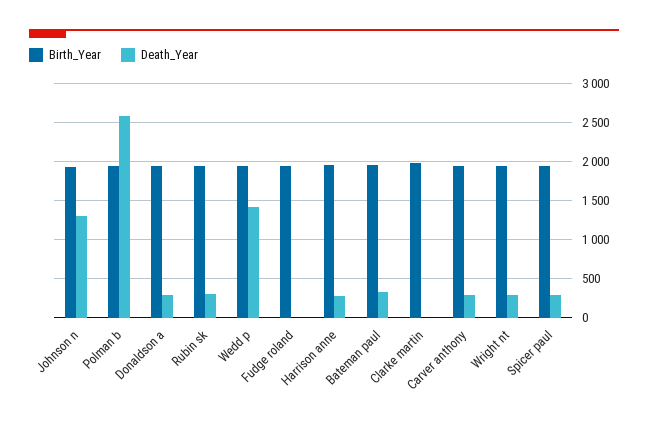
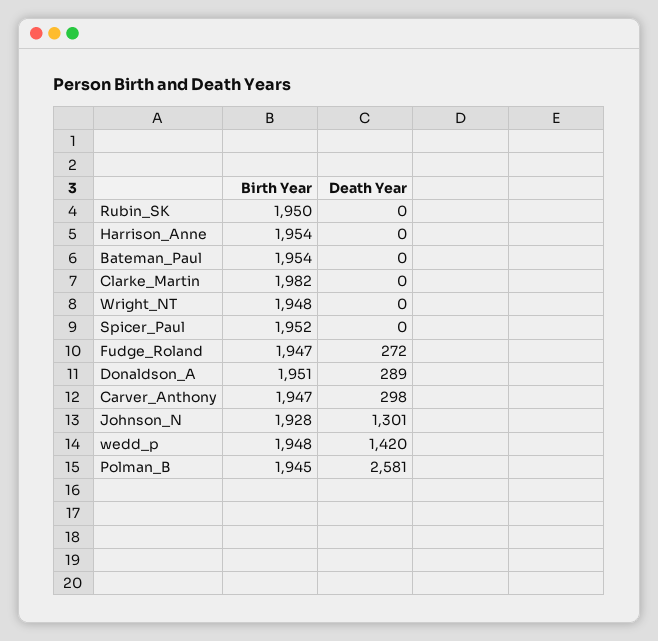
  {
    "Birth_Year": {
      "Johnson n": 1928,
      "Polman b": 1945,
      "Donaldson a": 1951,
      "Rubin sk": 1950,
      "Wedd p": 1948,
      "Fudge roland": 1947,
      "Harrison anne": 1954,
      "Bateman paul": 1954,
      "Clarke martin": 1982,
      "Carver anthony": 1947,
      "Wright nt": 1948,
      "Spicer paul": 1952
    },
    "Death_Year": {
      "Johnson n": 1301,
      "Polman b": 2581,
      "Donaldson a": 289,
-     "Rubin sk": 300,
+     "Rubin sk": 0,
      "Wedd p": 1420,
-     "Fudge roland": 0,
+     "Fudge roland": 272,
-     "Harrison anne": 300,
+     "Harrison anne": 0,
-     "Bateman paul": 300,
+     "Bateman paul": 0,
      "Clarke martin": 0,
      "Carver anthony": 298,
-     "Wright nt": 300,
+     "Wright nt": 0,
-     "Spicer paul": 300
+     "Spicer paul": 0
    }
  }

